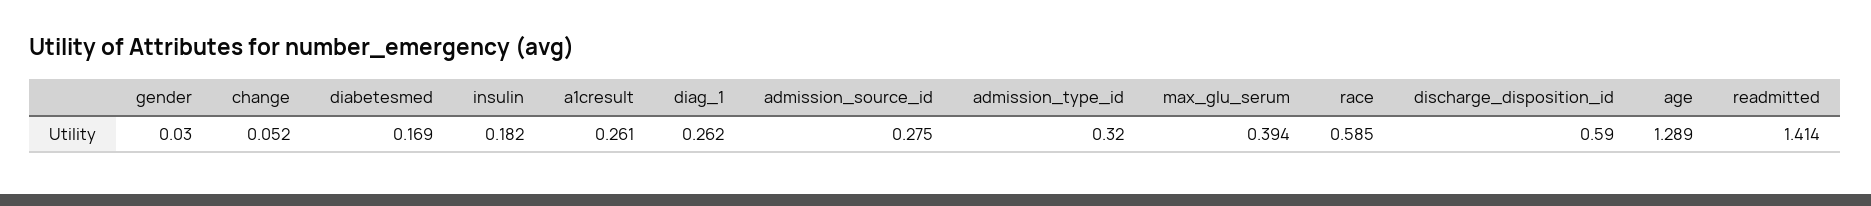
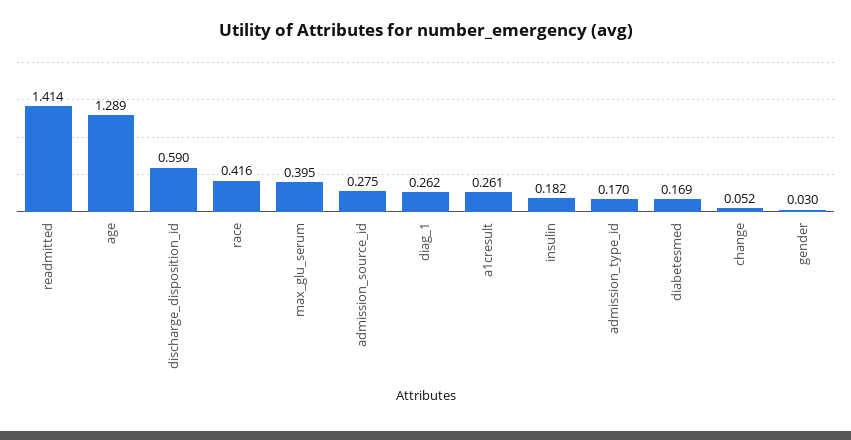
  {
    "gender": 0.03,
    "change": 0.052,
    "diabetesmed": 0.169,
    "insulin": 0.182,
    "a1cresult": 0.261,
    "diag_1": 0.262,
    "admission_source_id": 0.275,
-   "admission_type_id": 0.32,
+   "admission_type_id": 0.17,
-   "max_glu_serum": 0.394,
+   "max_glu_serum": 0.395,
-   "race": 0.585,
+   "race": 0.416,
    "discharge_disposition_id": 0.59,
    "age": 1.289,
    "readmitted": 1.414
  }

